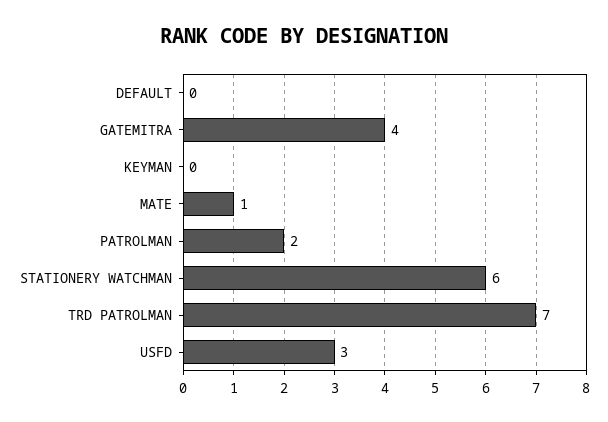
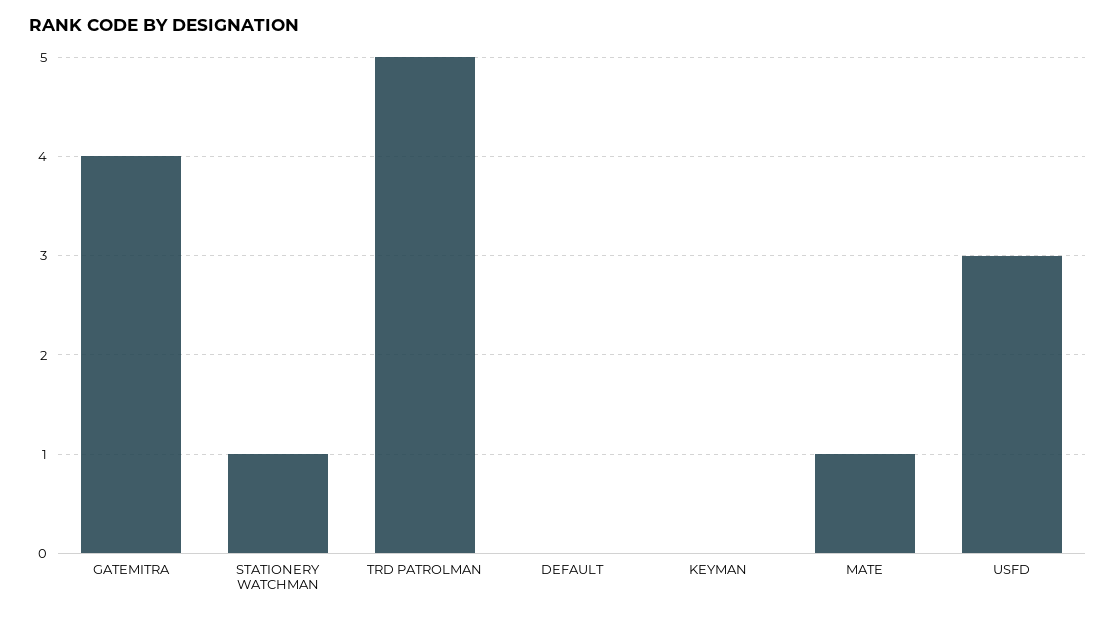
  {
    "DEFAULT": 0,
    "GATEMITRA": 4,
    "KEYMAN": 0,
    "MATE": 1,
-   "PATROLMAN": 2,
-   "STATIONERY WATCHMAN": 6,
+   "STATIONERY WATCHMAN": 1,
-   "TRD PATROLMAN": 7,
+   "TRD PATROLMAN": 5,
    "USFD": 3
  }

